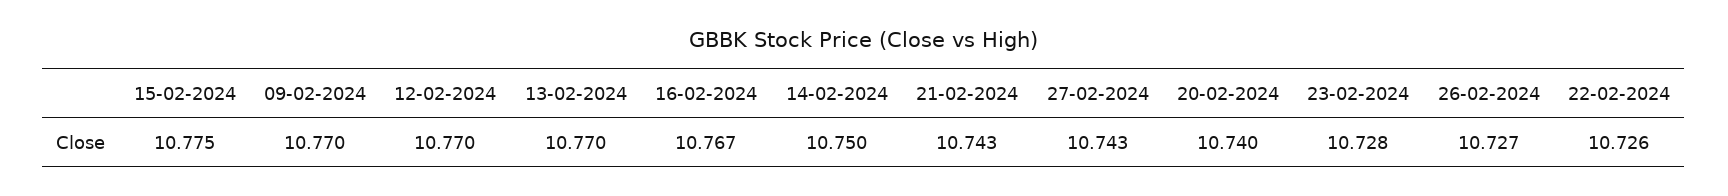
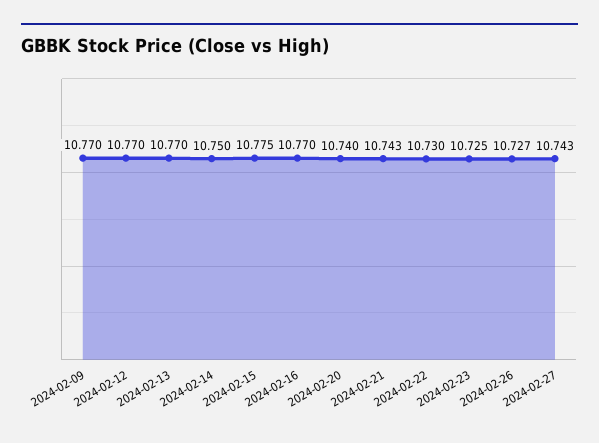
  {
    "15-02-2024": 10.775,
    "09-02-2024": 10.77,
    "12-02-2024": 10.77,
    "13-02-2024": 10.77,
-   "16-02-2024": 10.767,
+   "16-02-2024": 10.77,
    "14-02-2024": 10.75,
    "21-02-2024": 10.743,
    "27-02-2024": 10.743,
    "20-02-2024": 10.74,
-   "23-02-2024": 10.728,
+   "23-02-2024": 10.725,
    "26-02-2024": 10.727,
-   "22-02-2024": 10.726
+   "22-02-2024": 10.73
  }

